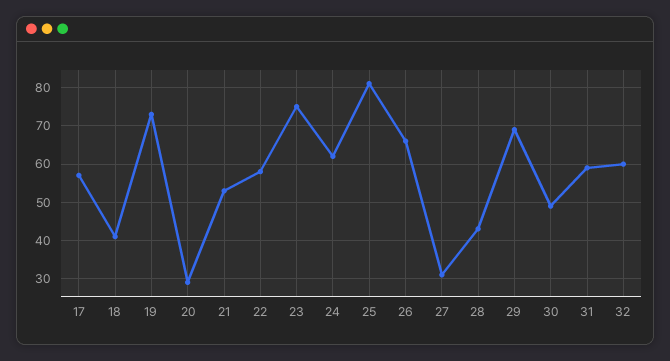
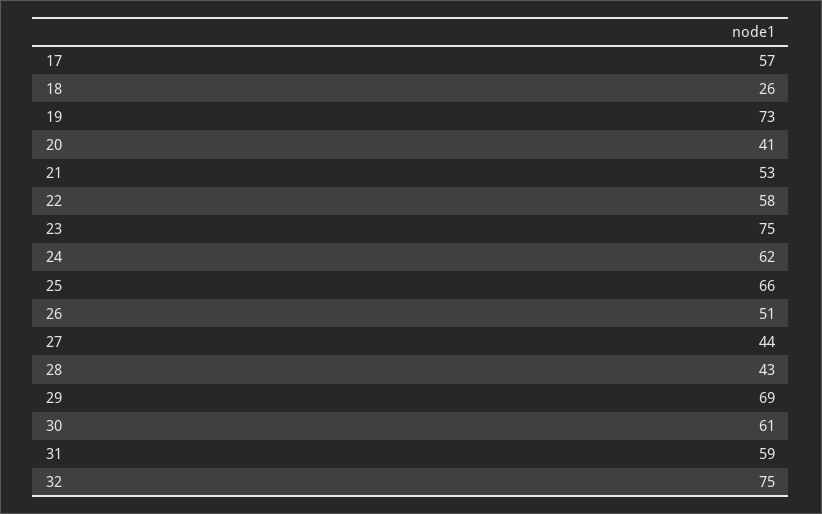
  {
    "17": 57,
-   "18": 40,
+   "18": 26,
    "19": 73,
-   "20": 30,
+   "20": 41,
    "21": 53,
    "22": 58,
    "23": 75,
    "24": 62,
-   "25": 80,
+   "25": 66,
-   "26": 65,
+   "26": 51,
-   "27": 30,
+   "27": 44,
    "28": 43,
    "29": 69,
-   "30": 50,
+   "30": 61,
    "31": 59,
-   "32": 60
+   "32": 75
  }

